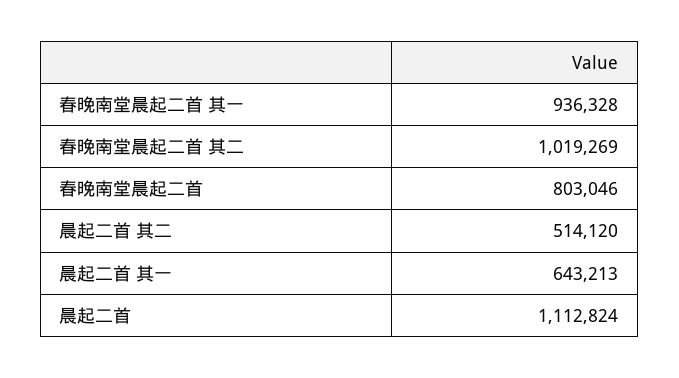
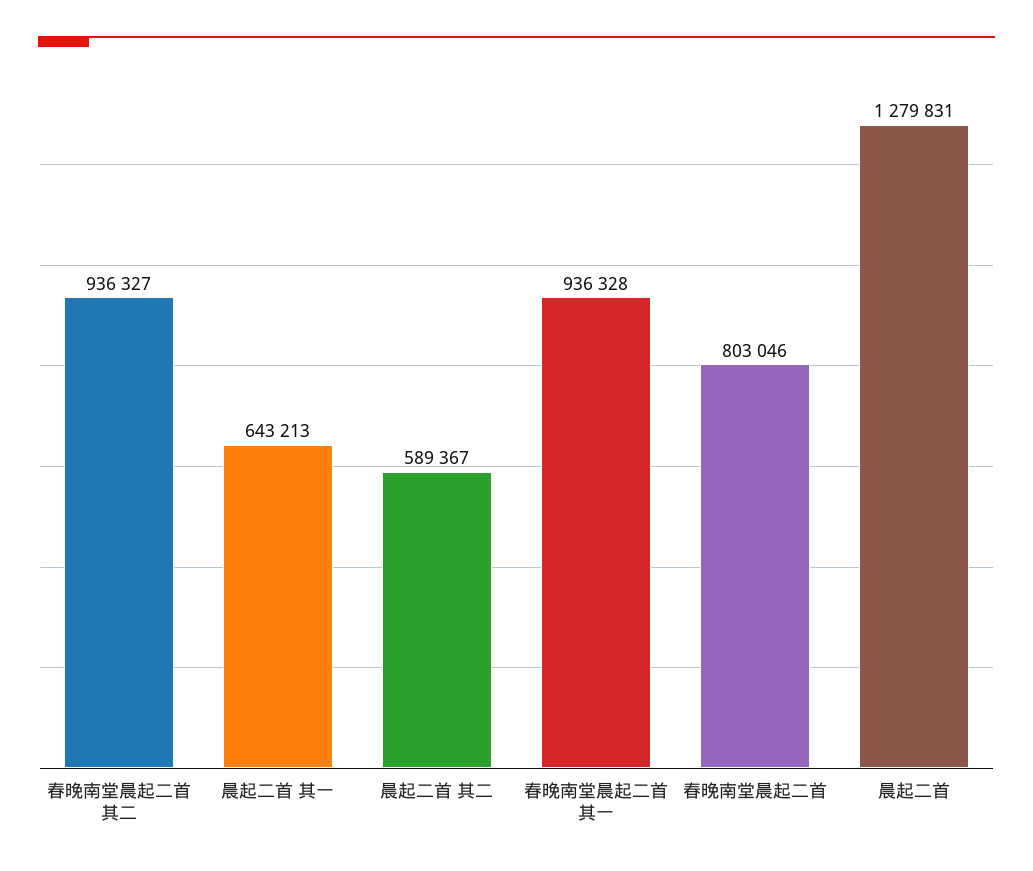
  {
    "春晚南堂晨起二首 其一": 936328,
-   "春晚南堂晨起二首 其二": 1019269,
+   "春晚南堂晨起二首 其二": 936327,
    "春晚南堂晨起二首": 803046,
-   "晨起二首 其二": 514120,
+   "晨起二首 其二": 589367,
    "晨起二首 其一": 643213,
-   "晨起二首": 1112824
+   "晨起二首": 1279831
  }

